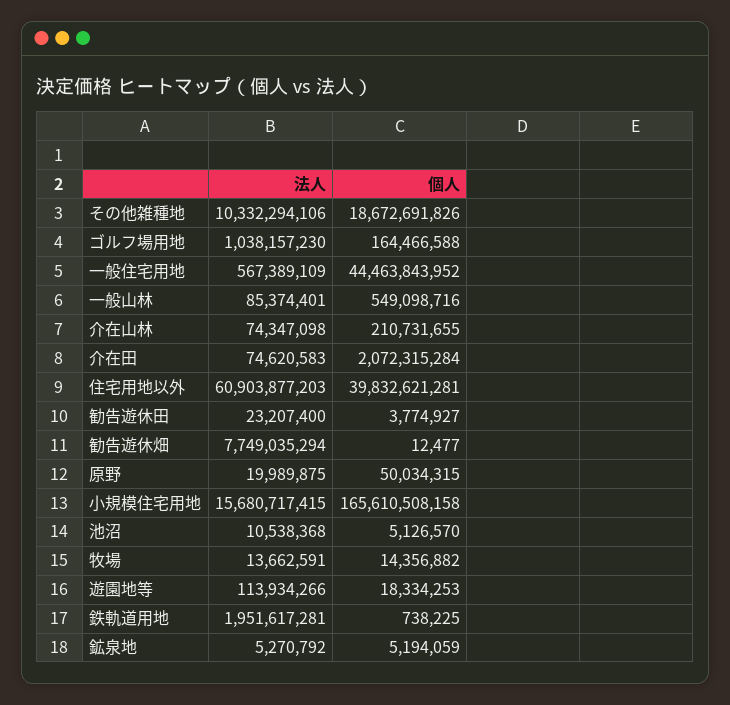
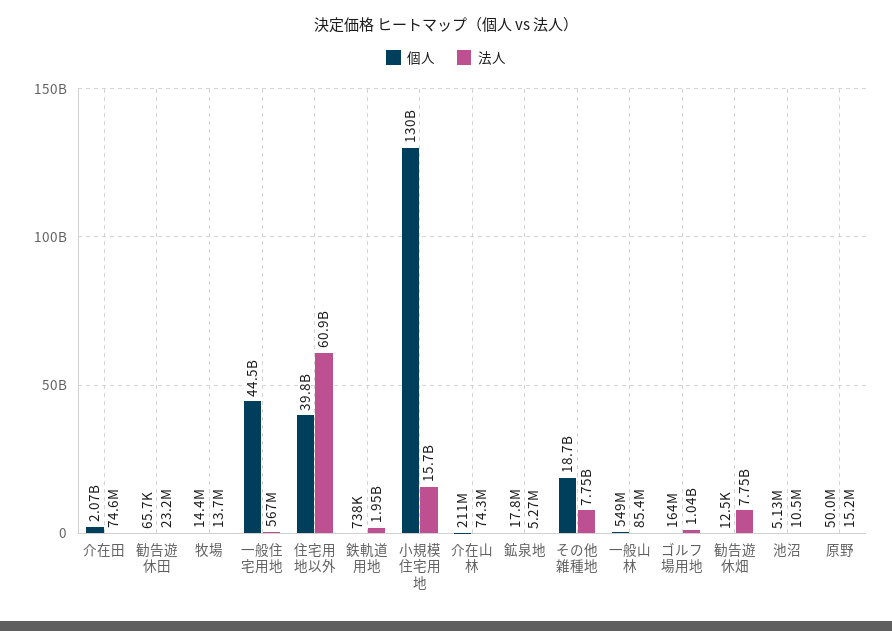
  {
    "法人": {
-     "その他雑種地": 10332294106,
+     "その他雑種地": 7750000000,
      "ゴルフ場用地": 1038157230,
      "一般住宅用地": 567389109,
      "一般山林": 85374401,
      "介在山林": 74347098,
      "介在田": 74620583,
      "住宅用地以外": 60903877203,
      "勧告遊休田": 23207400,
      "勧告遊休畑": 7749035294,
-     "原野": 19989875,
+     "原野": 15200000,
      "小規模住宅用地": 15680717415,
      "池沼": 10538368,
      "牧場": 13662591,
-     "遊園地等": 113934266,
      "鉄軌道用地": 1951617281,
      "鉱泉地": 5270792
    },
    "個人": {
      "その他雑種地": 18672691826,
      "ゴルフ場用地": 164466588,
      "一般住宅用地": 44463843952,
      "一般山林": 549098716,
      "介在山林": 210731655,
      "介在田": 2072315284,
      "住宅用地以外": 39832621281,
-     "勧告遊休田": 3774927,
+     "勧告遊休田": 65700,
      "勧告遊休畑": 12477,
      "原野": 50034315,
-     "小規模住宅用地": 165610508158,
+     "小規模住宅用地": 130000000000,
      "池沼": 5126570,
      "牧場": 14356882,
-     "遊園地等": 18334253,
      "鉄軌道用地": 738225,
-     "鉱泉地": 5194059
+     "鉱泉地": 17800000
    }
  }

